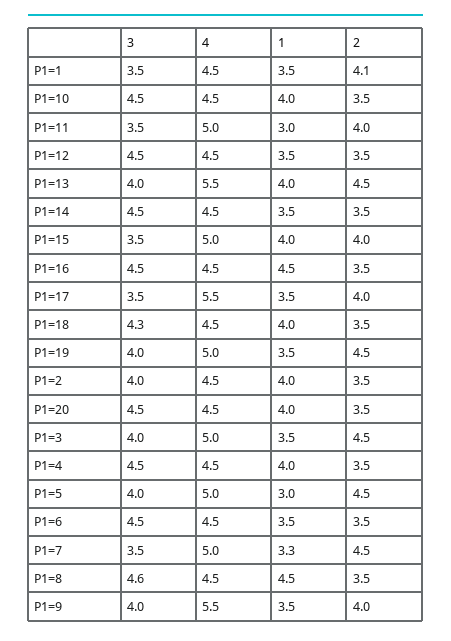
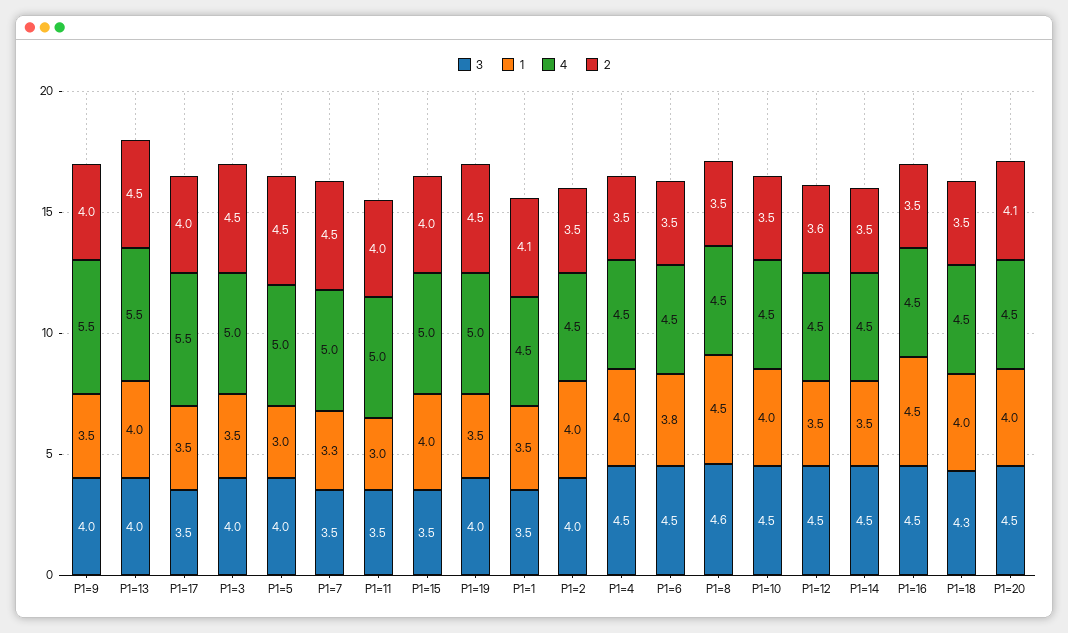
  {
    "3": {
      "P1=1": 3.5,
      "P1=10": 4.5,
      "P1=11": 3.5,
      "P1=12": 4.5,
      "P1=13": 4,
      "P1=14": 4.5,
      "P1=15": 3.5,
      "P1=16": 4.5,
      "P1=17": 3.5,
      "P1=18": 4.3,
      "P1=19": 4,
      "P1=2": 4,
      "P1=20": 4.5,
      "P1=3": 4,
      "P1=4": 4.5,
      "P1=5": 4,
      "P1=6": 4.5,
      "P1=7": 3.5,
      "P1=8": 4.6,
      "P1=9": 4
    },
    "4": {
      "P1=1": 4.5,
      "P1=10": 4.5,
      "P1=11": 5,
      "P1=12": 4.5,
      "P1=13": 5.5,
      "P1=14": 4.5,
      "P1=15": 5,
      "P1=16": 4.5,
      "P1=17": 5.5,
      "P1=18": 4.5,
      "P1=19": 5,
      "P1=2": 4.5,
      "P1=20": 4.5,
      "P1=3": 5,
      "P1=4": 4.5,
      "P1=5": 5,
      "P1=6": 4.5,
      "P1=7": 5,
      "P1=8": 4.5,
      "P1=9": 5.5
    },
    "1": {
      "P1=1": 3.5,
      "P1=10": 4,
      "P1=11": 3,
      "P1=12": 3.5,
      "P1=13": 4,
      "P1=14": 3.5,
      "P1=15": 4,
      "P1=16": 4.5,
      "P1=17": 3.5,
      "P1=18": 4,
      "P1=19": 3.5,
      "P1=2": 4,
      "P1=20": 4,
      "P1=3": 3.5,
      "P1=4": 4,
      "P1=5": 3,
-     "P1=6": 3.5,
+     "P1=6": 3.8,
      "P1=7": 3.3,
      "P1=8": 4.5,
      "P1=9": 3.5
    },
    "2": {
      "P1=1": 4.1,
      "P1=10": 3.5,
      "P1=11": 4,
-     "P1=12": 3.5,
+     "P1=12": 3.6,
      "P1=13": 4.5,
      "P1=14": 3.5,
      "P1=15": 4,
      "P1=16": 3.5,
      "P1=17": 4,
      "P1=18": 3.5,
      "P1=19": 4.5,
      "P1=2": 3.5,
-     "P1=20": 3.5,
+     "P1=20": 4.1,
      "P1=3": 4.5,
      "P1=4": 3.5,
      "P1=5": 4.5,
      "P1=6": 3.5,
      "P1=7": 4.5,
      "P1=8": 3.5,
      "P1=9": 4
    }
  }

